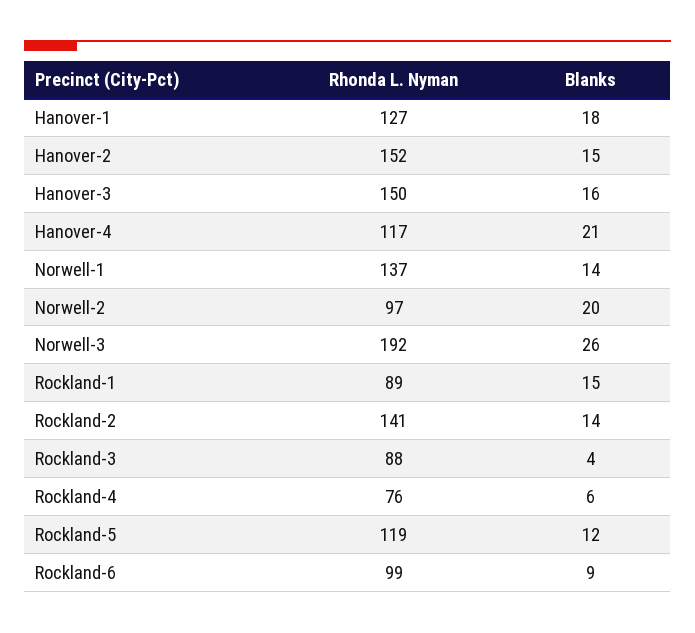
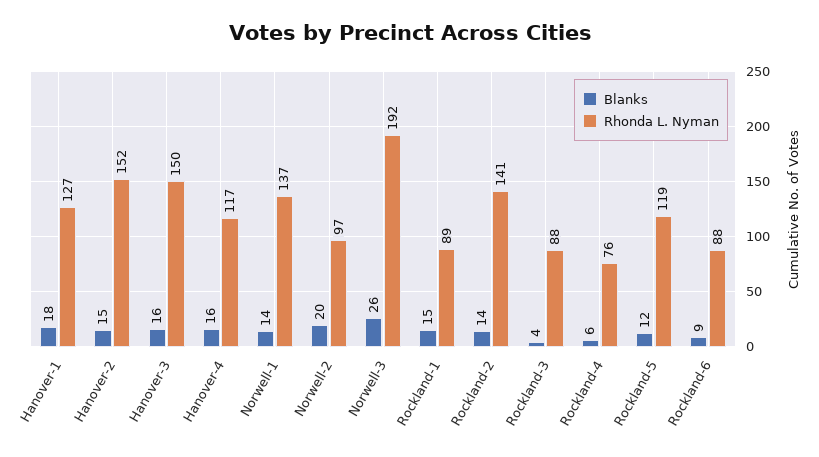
  {
    "Rhonda L. Nyman": {
      "Hanover-1": 127,
      "Hanover-2": 152,
      "Hanover-3": 150,
      "Hanover-4": 117,
      "Norwell-1": 137,
      "Norwell-2": 97,
      "Norwell-3": 192,
      "Rockland-1": 89,
      "Rockland-2": 141,
      "Rockland-3": 88,
      "Rockland-4": 76,
      "Rockland-5": 119,
-     "Rockland-6": 99
+     "Rockland-6": 88
    },
    "Blanks": {
      "Hanover-1": 18,
      "Hanover-2": 15,
      "Hanover-3": 16,
-     "Hanover-4": 21,
+     "Hanover-4": 16,
      "Norwell-1": 14,
      "Norwell-2": 20,
      "Norwell-3": 26,
      "Rockland-1": 15,
      "Rockland-2": 14,
      "Rockland-3": 4,
      "Rockland-4": 6,
      "Rockland-5": 12,
      "Rockland-6": 9
    }
  }

